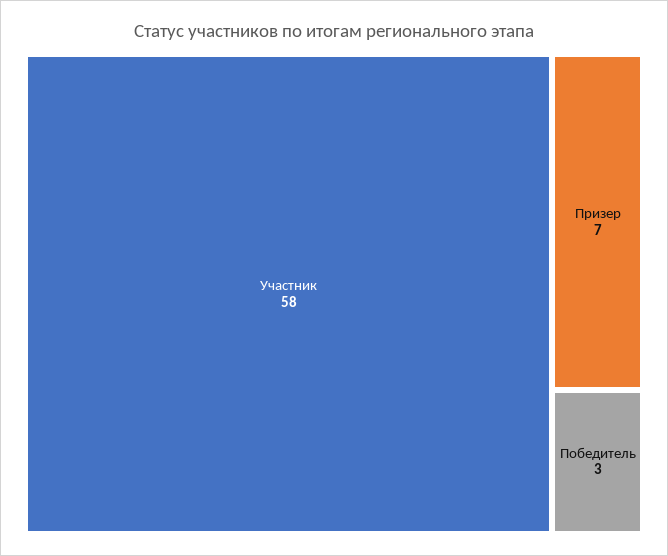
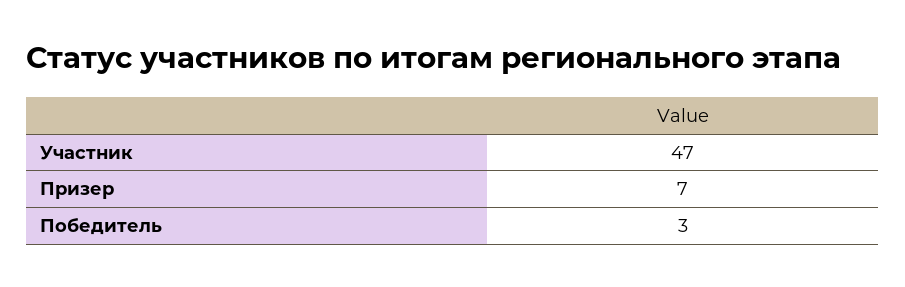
  {
-   "Участник": 58,
+   "Участник": 47,
    "Призер": 7,
    "Победитель": 3
  }

